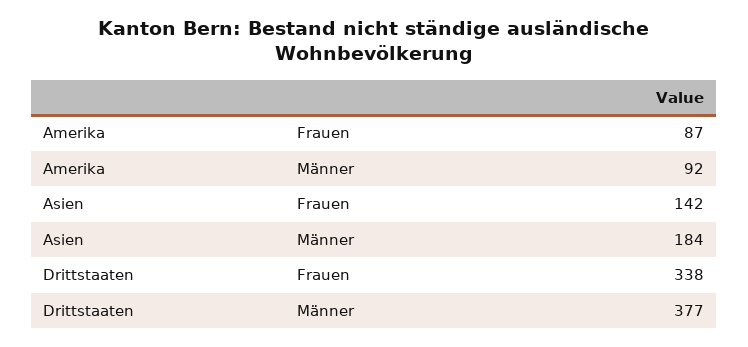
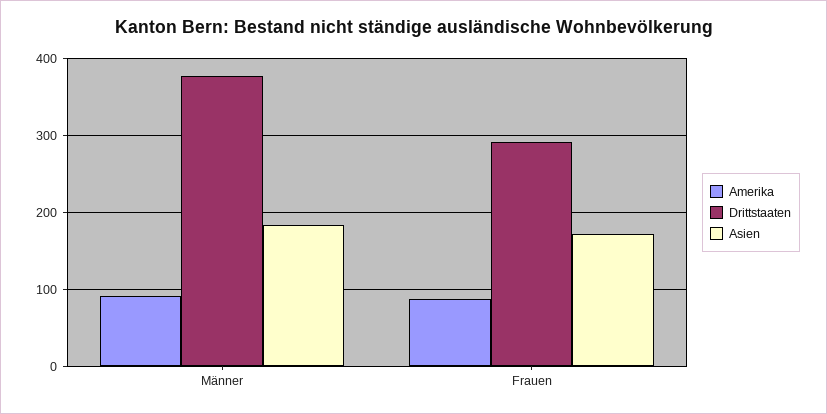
  {
    "Amerika": {
      "Frauen": 87,
      "Männer": 92
    },
    "Asien": {
-     "Frauen": 142,
+     "Frauen": 170,
      "Männer": 184
    },
    "Drittstaaten": {
-     "Frauen": 338,
+     "Frauen": 290,
      "Männer": 377
    }
  }

